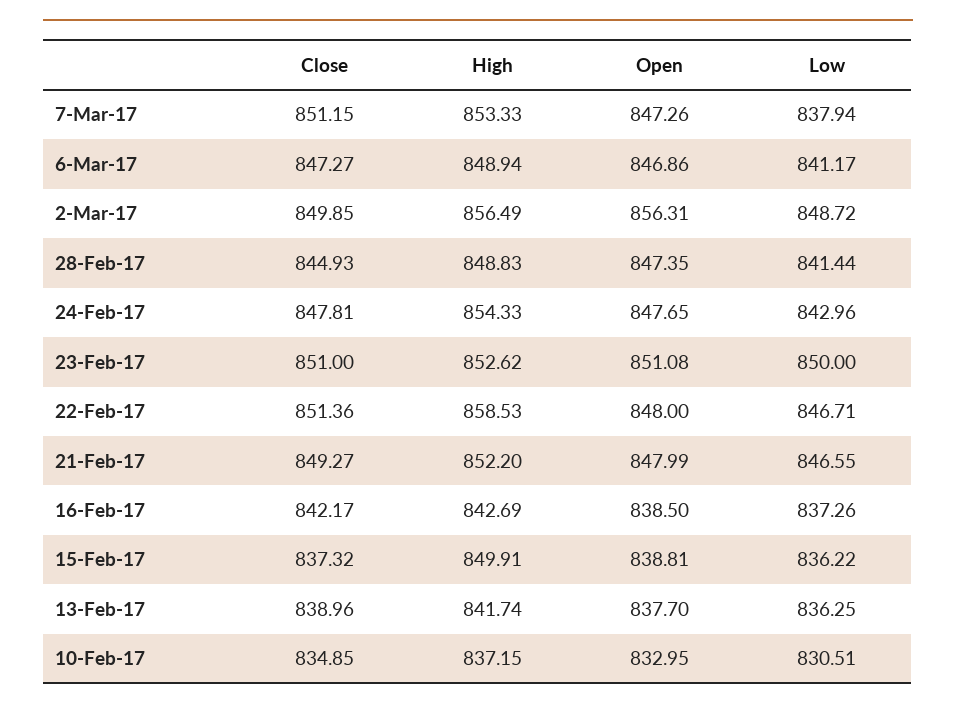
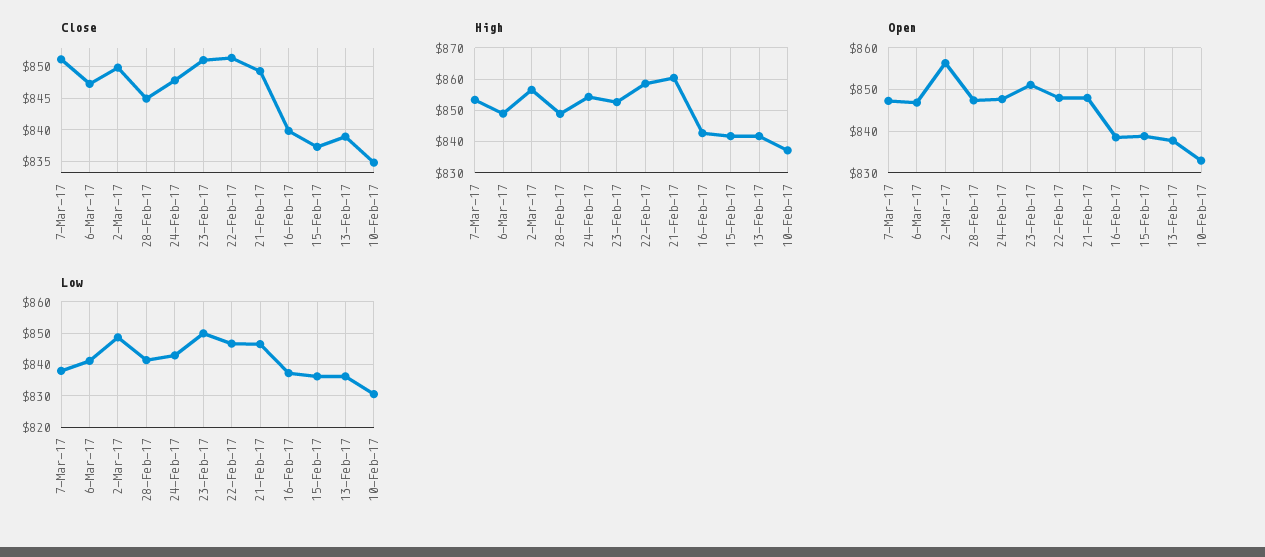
  {
    "Close": {
      "7-Mar-17": 851.15,
      "6-Mar-17": 847.27,
      "2-Mar-17": 849.85,
      "28-Feb-17": 844.93,
      "24-Feb-17": 847.81,
      "23-Feb-17": 851,
      "22-Feb-17": 851.36,
      "21-Feb-17": 849.27,
-     "16-Feb-17": 842.17,
+     "16-Feb-17": 840,
      "15-Feb-17": 837.32,
      "13-Feb-17": 838.96,
      "10-Feb-17": 834.85
    },
    "High": {
      "7-Mar-17": 853.33,
      "6-Mar-17": 848.94,
      "2-Mar-17": 856.49,
      "28-Feb-17": 848.83,
      "24-Feb-17": 854.33,
      "23-Feb-17": 852.62,
      "22-Feb-17": 858.53,
-     "21-Feb-17": 852.2,
+     "21-Feb-17": 860,
      "16-Feb-17": 842.69,
-     "15-Feb-17": 849.91,
+     "15-Feb-17": 842,
      "13-Feb-17": 841.74,
      "10-Feb-17": 837.15
    },
    "Open": {
      "7-Mar-17": 847.26,
      "6-Mar-17": 846.86,
      "2-Mar-17": 856.31,
      "28-Feb-17": 847.35,
      "24-Feb-17": 847.65,
      "23-Feb-17": 851.08,
      "22-Feb-17": 848,
      "21-Feb-17": 847.99,
      "16-Feb-17": 838.5,
      "15-Feb-17": 838.81,
      "13-Feb-17": 837.7,
      "10-Feb-17": 832.95
    },
    "Low": {
      "7-Mar-17": 837.94,
      "6-Mar-17": 841.17,
      "2-Mar-17": 848.72,
      "28-Feb-17": 841.44,
      "24-Feb-17": 842.96,
      "23-Feb-17": 850,
      "22-Feb-17": 846.71,
      "21-Feb-17": 846.55,
      "16-Feb-17": 837.26,
      "15-Feb-17": 836.22,
      "13-Feb-17": 836.25,
      "10-Feb-17": 830.51
    }
  }

